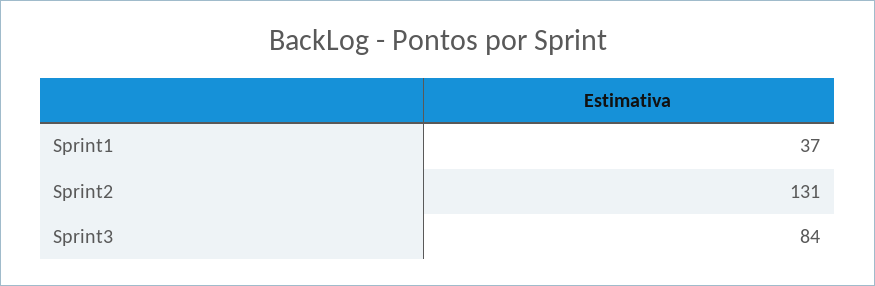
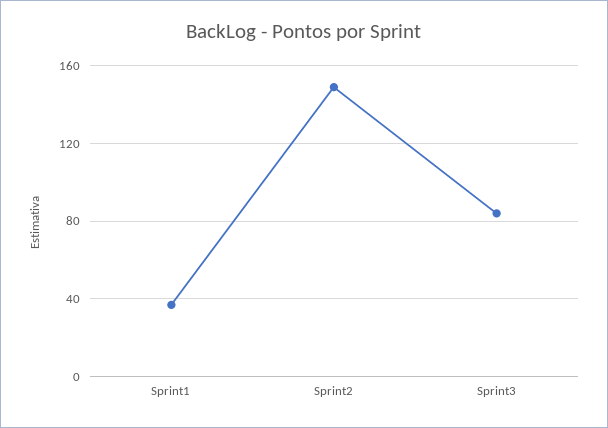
  {
    "Sprint1": 37,
-   "Sprint2": 131,
+   "Sprint2": 150,
    "Sprint3": 84
  }

